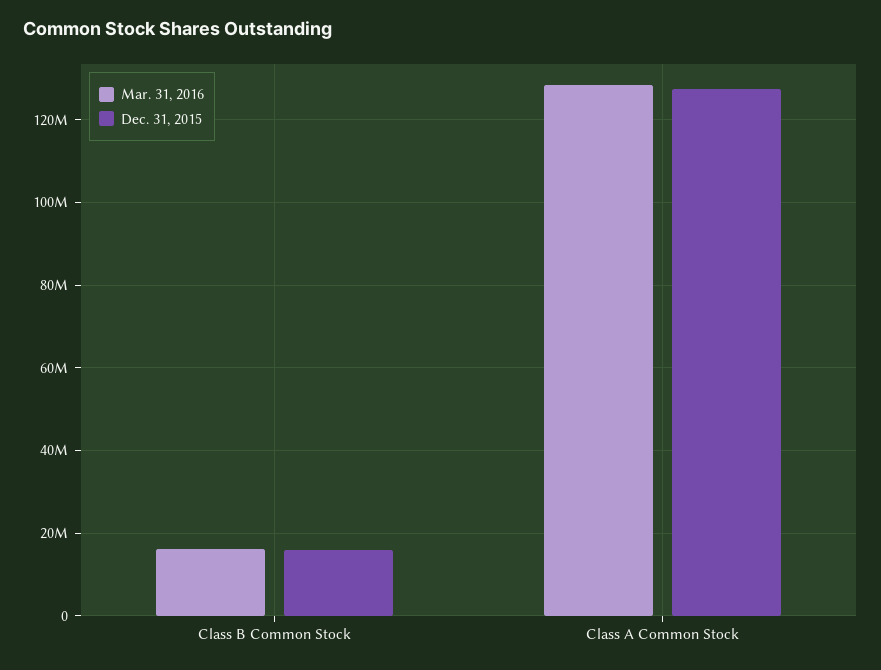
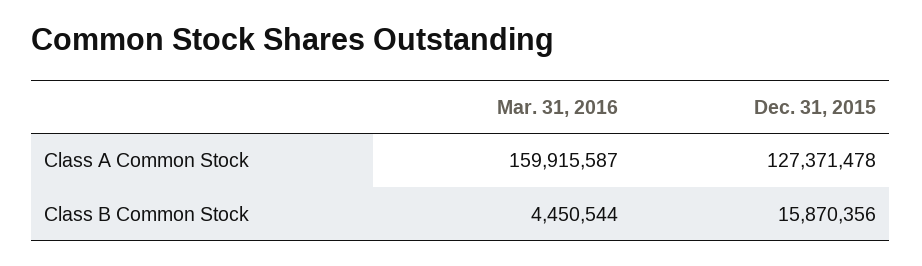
  {
    "Mar. 31, 2016": {
-     "Class B Common Stock": 16000000,
+     "Class B Common Stock": 4450544,
-     "Class A Common Stock": 128000000
+     "Class A Common Stock": 159915587
    },
    "Dec. 31, 2015": {
      "Class B Common Stock": 15870356,
      "Class A Common Stock": 127371478
    }
  }

